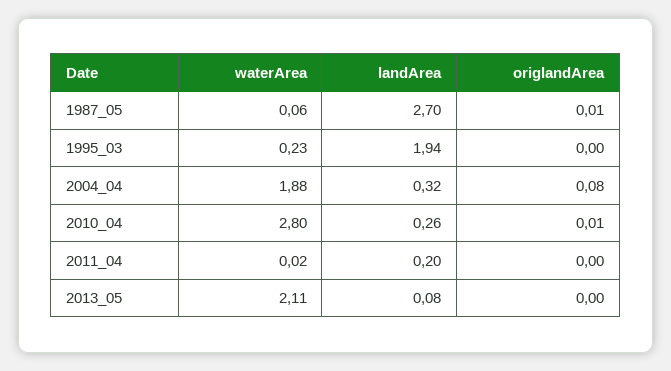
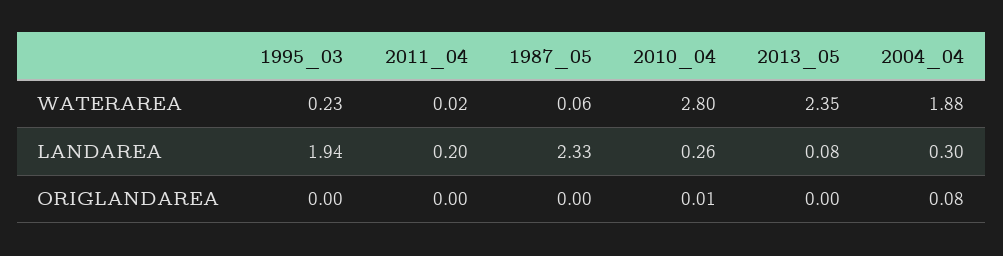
  {
    "waterArea": {
      "1987_05": 0.06,
      "1995_03": 0.23,
      "2004_04": 1.88,
      "2010_04": 2.8,
      "2011_04": 0.02,
-     "2013_05": 2.11
+     "2013_05": 2.35
    },
    "landArea": {
-     "1987_05": 2.7,
+     "1987_05": 2.33,
      "1995_03": 1.94,
-     "2004_04": 0.32,
+     "2004_04": 0.3,
      "2010_04": 0.26,
      "2011_04": 0.2,
      "2013_05": 0.08
    },
    "origlandArea": {
-     "1987_05": 0.01,
+     "1987_05": 0,
      "1995_03": 0,
      "2004_04": 0.08,
      "2010_04": 0.01,
      "2011_04": 0,
      "2013_05": 0
    }
  }

